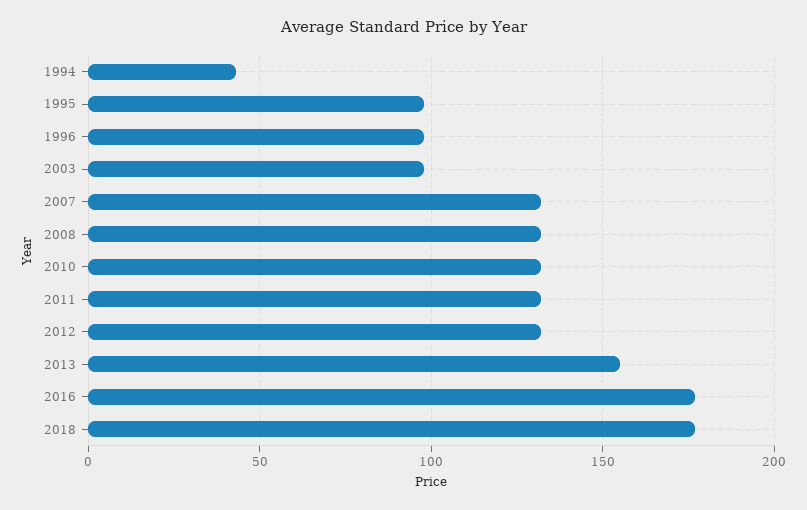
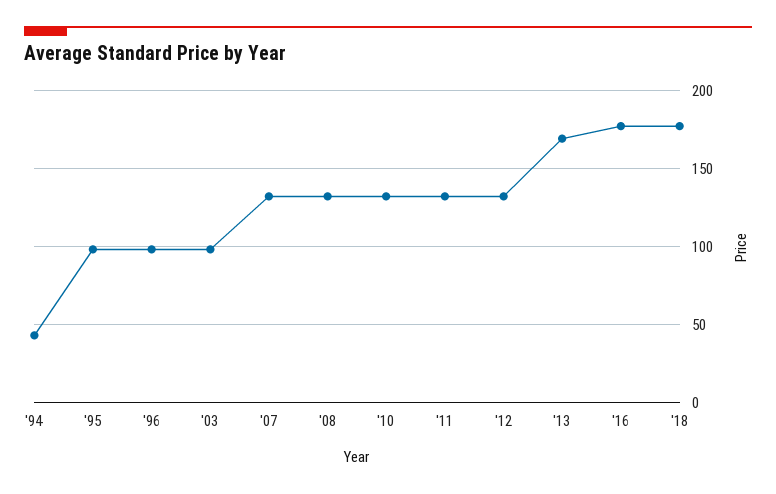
  {
    "1994": 45,
    "1995": 100,
    "1996": 100,
    "2003": 100,
    "2007": 130,
    "2008": 130,
    "2010": 130,
    "2011": 130,
    "2012": 130,
-   "2013": 155,
+   "2013": 170,
    "2016": 175,
    "2018": 175
  }

